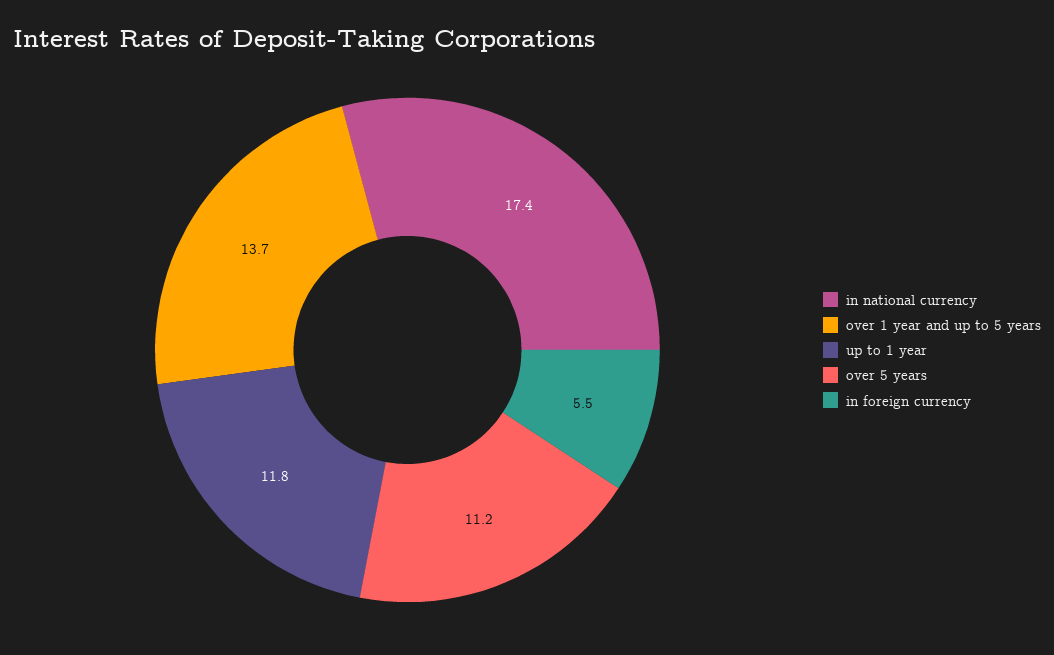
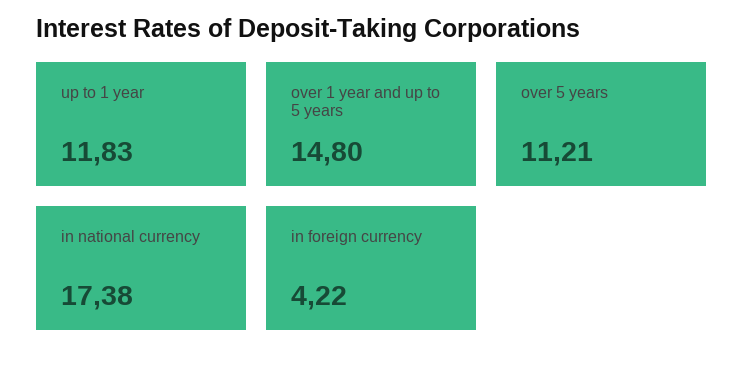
  {
    "in national currency": 17.38,
-   "over 1 year and up to 5 years": 13.7,
+   "over 1 year and up to 5 years": 14.8,
    "up to 1 year": 11.83,
    "over 5 years": 11.21,
-   "in foreign currency": 5.5
+   "in foreign currency": 4.22
  }

